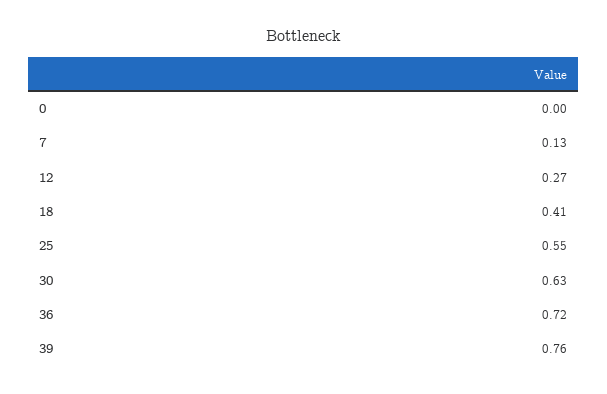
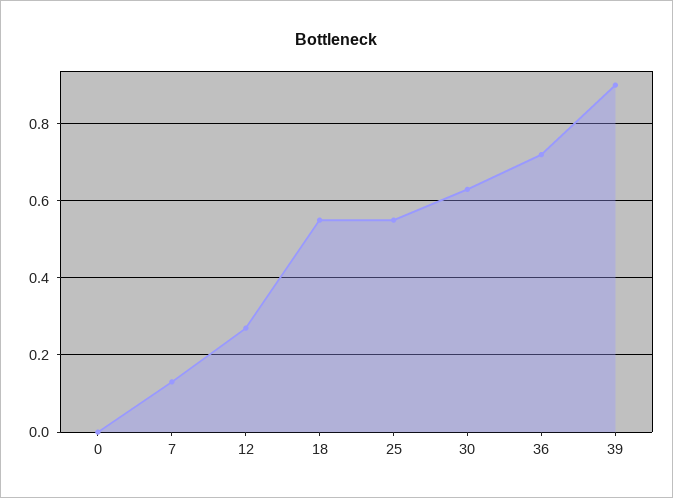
  {
    "0": 0,
    "7": 0.13,
    "12": 0.27,
-   "18": 0.41,
+   "18": 0.55,
    "25": 0.55,
    "30": 0.63,
    "36": 0.72,
-   "39": 0.76
+   "39": 0.9
  }

